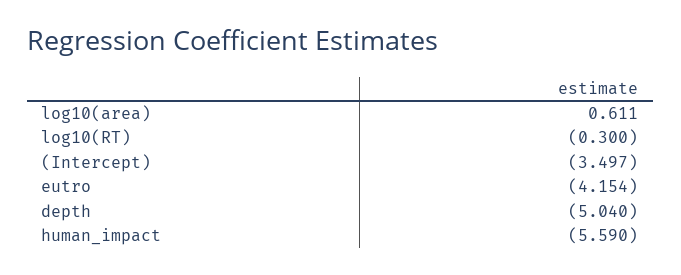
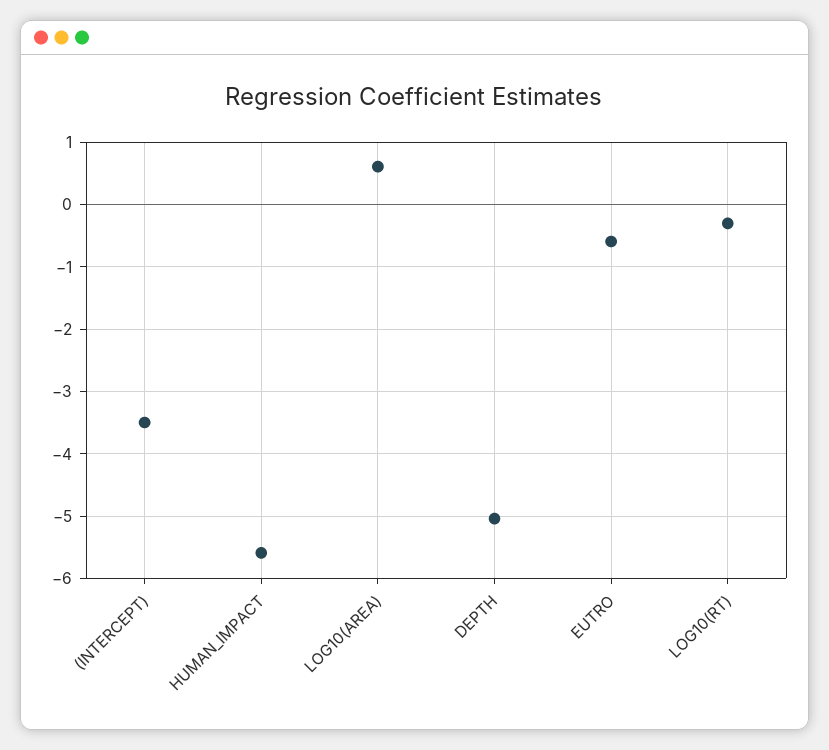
  {
    "log10(area)": 0.611,
    "log10(RT)": -0.3,
    "(Intercept)": -3.497,
-   "eutro": -4.154,
+   "eutro": -0.6,
    "depth": -5.04,
    "human_impact": -5.59
  }

